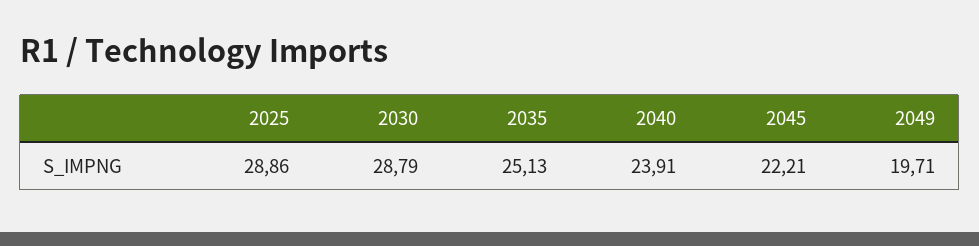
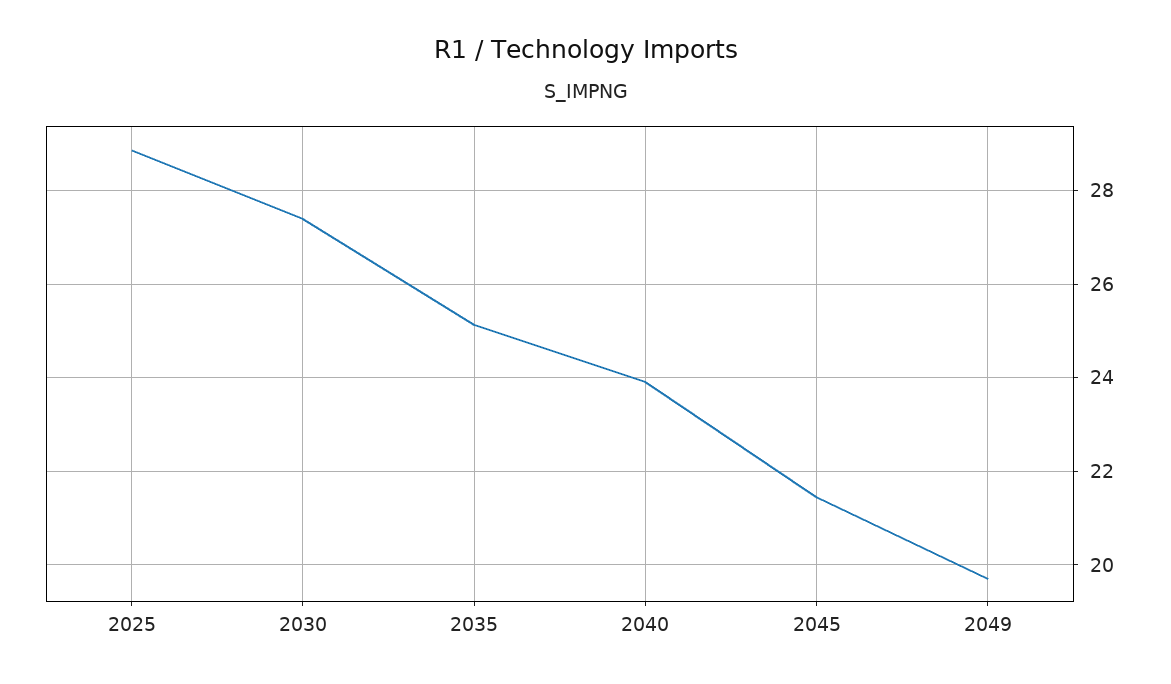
  {
    "2025": 28.86,
-   "2030": 28.79,
+   "2030": 27.4,
    "2035": 25.13,
    "2040": 23.91,
-   "2045": 22.21,
+   "2045": 21.4,
    "2049": 19.71
  }

